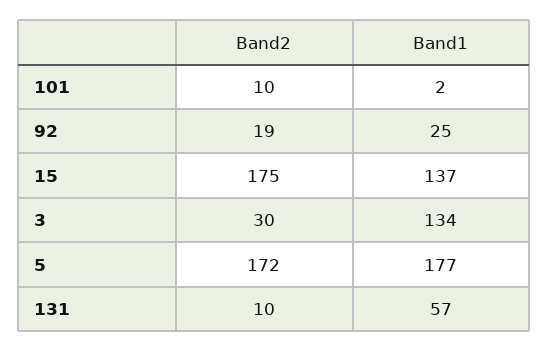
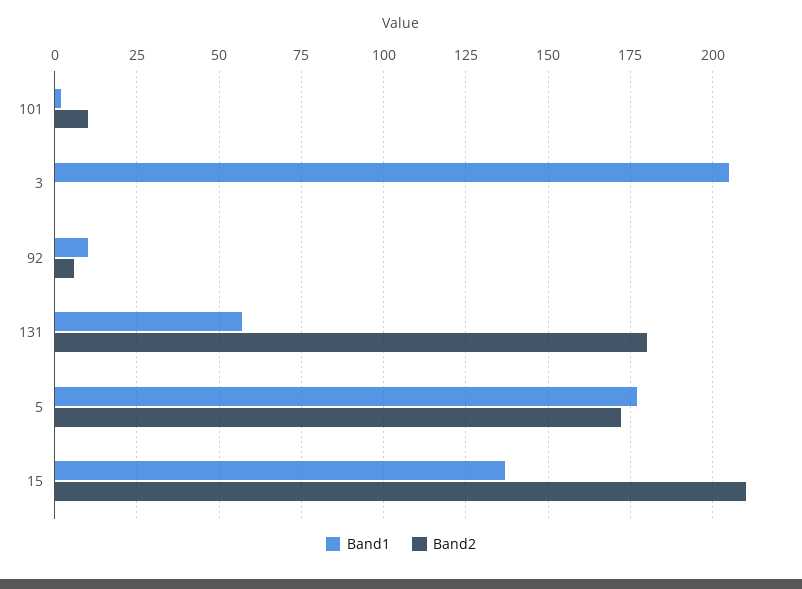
  {
    "Band2": {
      "101": 10,
-     "92": 19,
+     "92": 5,
-     "15": 175,
+     "15": 210,
-     "3": 30,
+     "3": 0,
      "5": 172,
-     "131": 10
+     "131": 180
    },
    "Band1": {
      "101": 2,
-     "92": 25,
+     "92": 10,
      "15": 137,
-     "3": 134,
+     "3": 205,
      "5": 177,
      "131": 57
    }
  }

